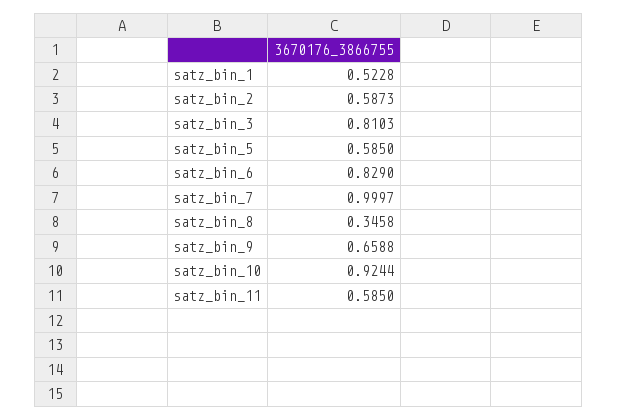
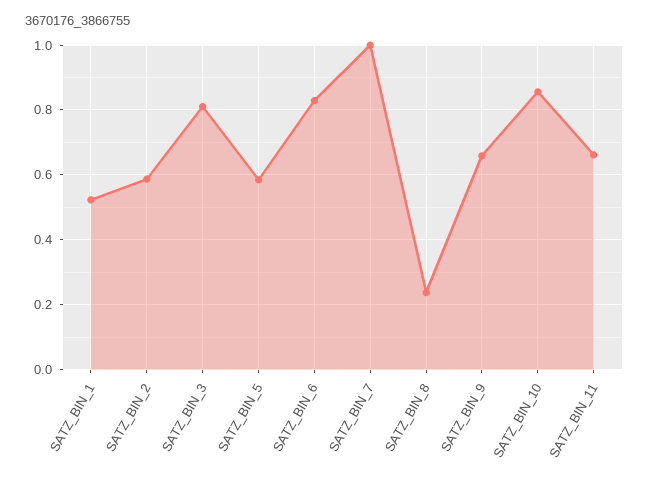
  {
    "satz_bin_1": 0.5228,
    "satz_bin_2": 0.5873,
    "satz_bin_3": 0.8103,
    "satz_bin_5": 0.585,
    "satz_bin_6": 0.829,
    "satz_bin_7": 0.9997,
-   "satz_bin_8": 0.3458,
+   "satz_bin_8": 0.24,
    "satz_bin_9": 0.6588,
-   "satz_bin_10": 0.9244,
+   "satz_bin_10": 0.86,
-   "satz_bin_11": 0.585
+   "satz_bin_11": 0.66
  }

